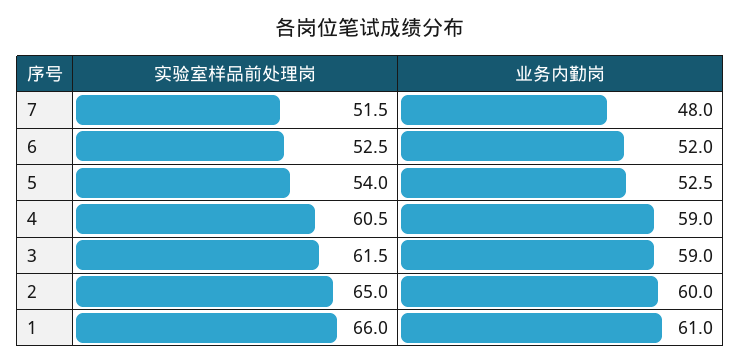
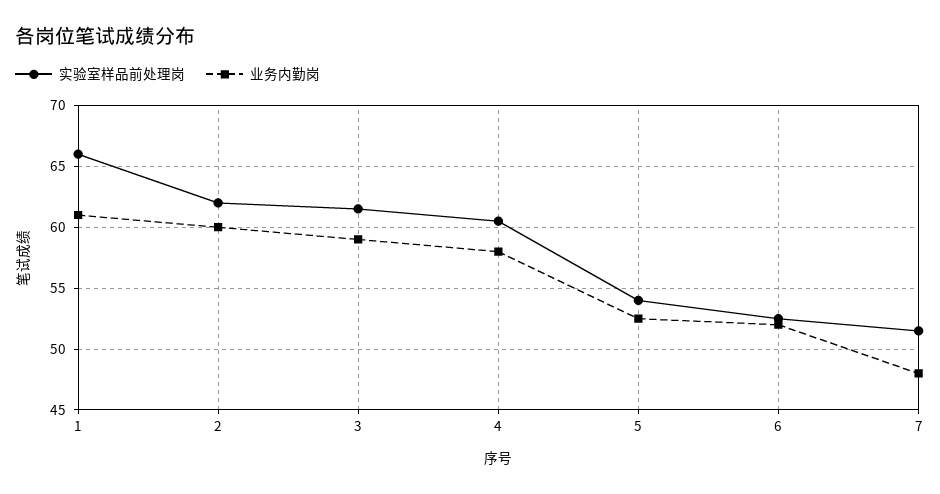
  {
    "实验室样品前处理岗": {
      "7": 51.5,
      "6": 52.5,
      "5": 54,
      "4": 60.5,
      "3": 61.5,
-     "2": 65,
+     "2": 62,
      "1": 66
    },
    "业务内勤岗": {
      "7": 48,
      "6": 52,
      "5": 52.5,
-     "4": 59,
+     "4": 58,
      "3": 59,
      "2": 60,
      "1": 61
    }
  }

